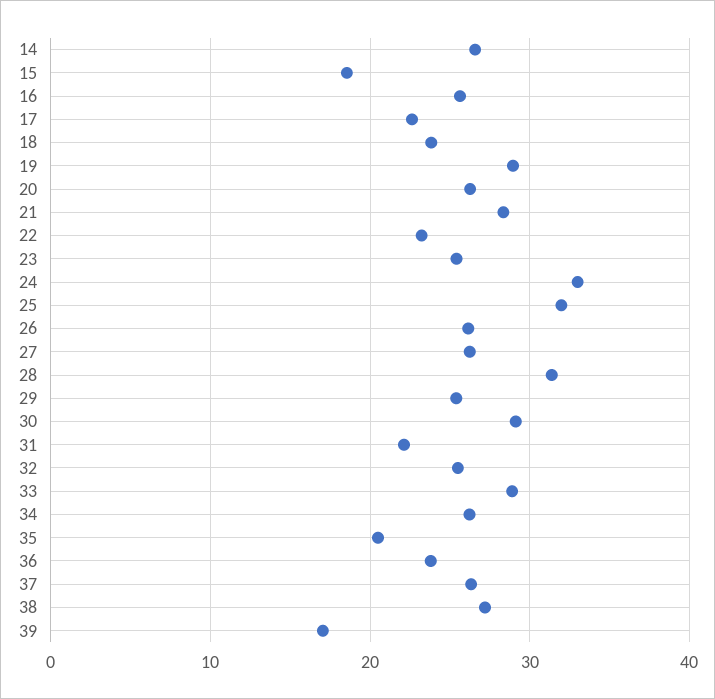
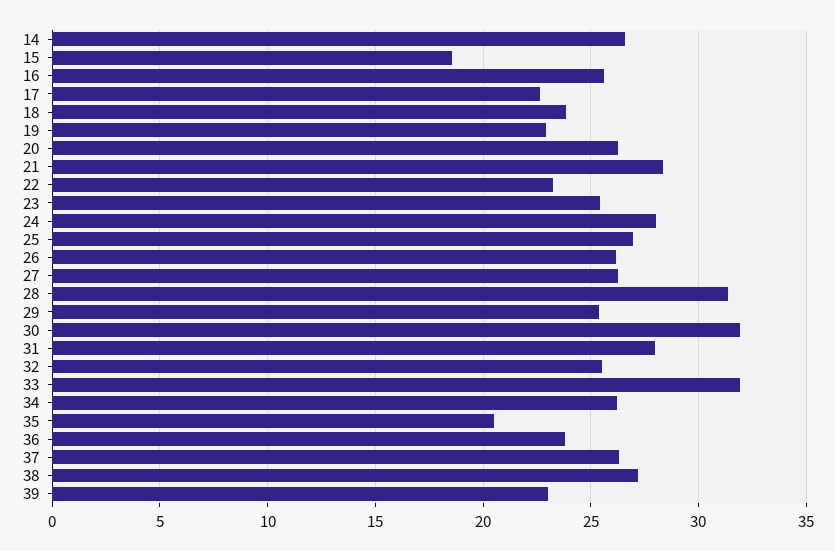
  {
    "14": 26.5,
    "15": 18.5,
    "16": 25.5,
    "17": 22.5,
    "18": 24,
-   "19": 29,
+   "19": 23,
    "20": 26.5,
    "21": 28.5,
    "22": 23,
    "23": 25.5,
-   "24": 33,
+   "24": 28,
-   "25": 32,
+   "25": 27,
    "26": 26,
    "27": 26.5,
    "28": 31.5,
    "29": 25.5,
-   "30": 29,
+   "30": 32,
-   "31": 22,
+   "31": 28,
    "32": 25.5,
-   "33": 29,
+   "33": 32,
    "34": 26,
    "35": 20.5,
    "36": 24,
    "37": 26.5,
    "38": 27,
-   "39": 17
+   "39": 23
  }

